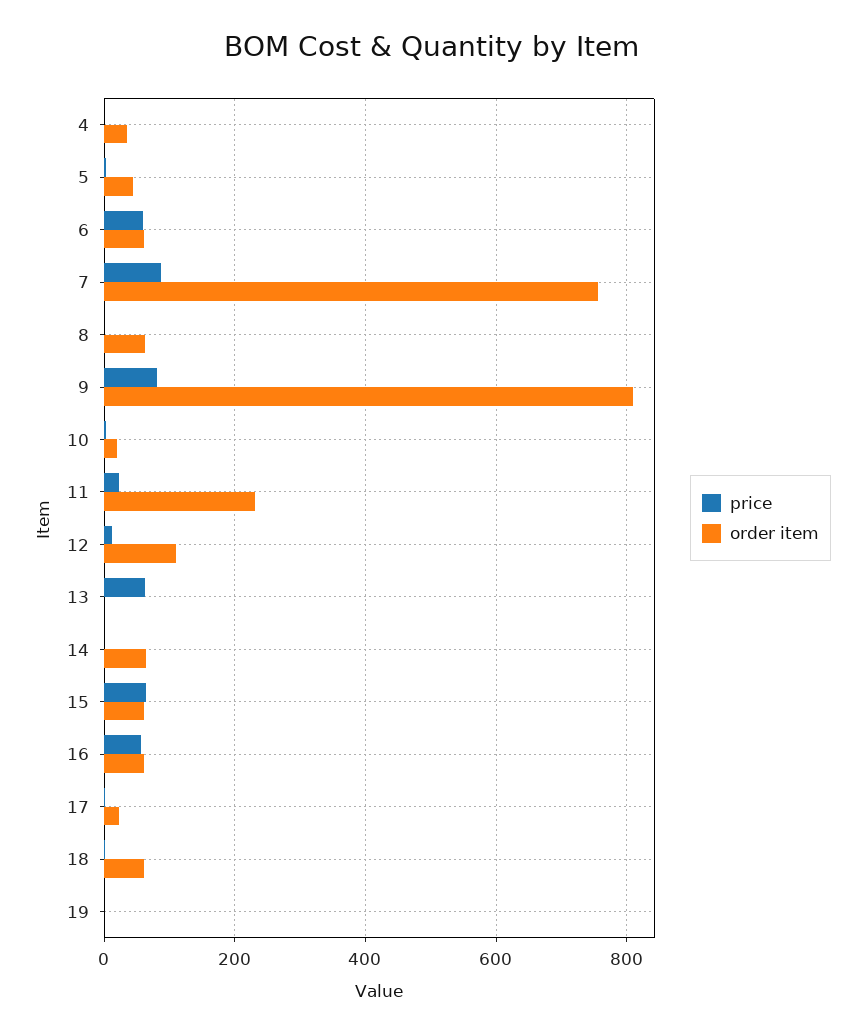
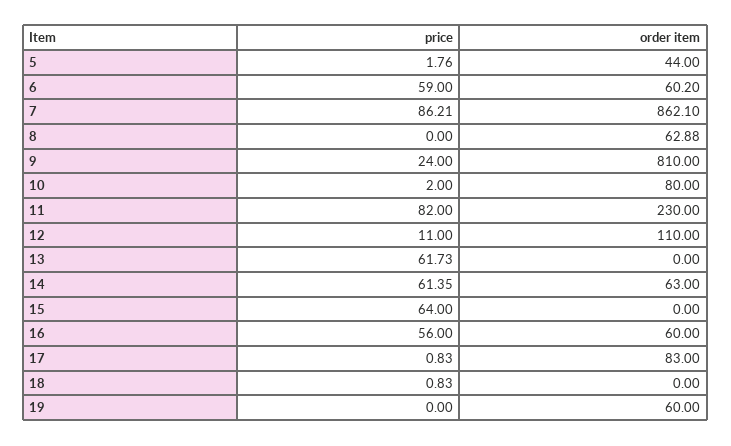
  {
    "price": {
-     "4": 0,
      "5": 1.76,
      "6": 59,
      "7": 86.21,
      "8": 0,
-     "9": 80,
+     "9": 24,
      "10": 2,
-     "11": 20,
+     "11": 82,
      "12": 11,
      "13": 61.73,
-     "14": 0,
+     "14": 61.35,
      "15": 64,
      "16": 56,
      "17": 0.83,
      "18": 0.83,
      "19": 0
    },
    "order item": {
-     "4": 40,
      "5": 44,
      "6": 60.2,
-     "7": 760,
+     "7": 862.1,
      "8": 62.88,
      "9": 810,
-     "10": 20,
+     "10": 80,
      "11": 230,
      "12": 110,
      "13": 0,
      "14": 63,
-     "15": 60,
+     "15": 0,
      "16": 60,
-     "17": 20,
+     "17": 83,
-     "18": 60,
+     "18": 0,
-     "19": 0
+     "19": 60
    }
  }

